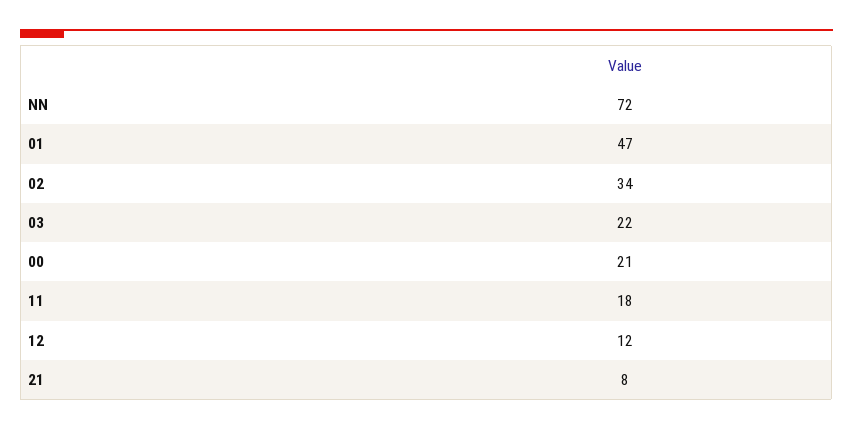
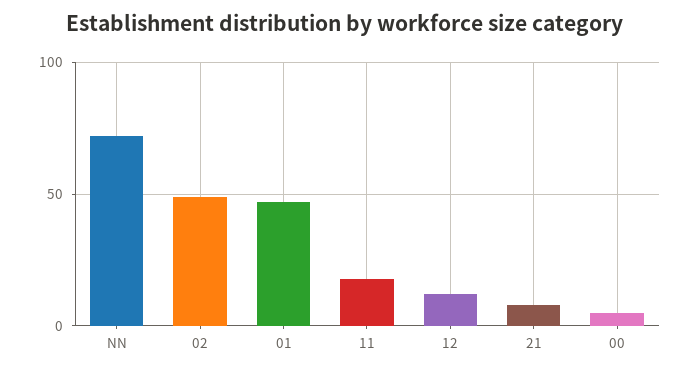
  {
    "NN": 72,
    "01": 47,
-   "02": 34,
+   "02": 50,
-   "03": 22,
-   "00": 21,
+   "00": 5,
    "11": 18,
    "12": 12,
    "21": 8
  }

